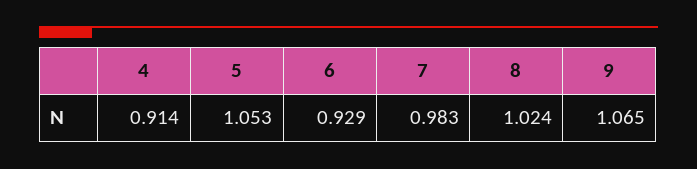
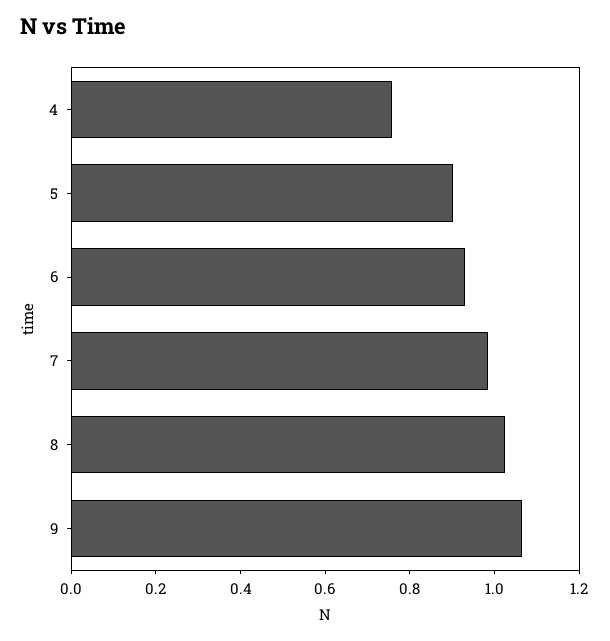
  {
-   "4": 0.914,
+   "4": 0.75,
-   "5": 1.053,
+   "5": 0.9,
    "6": 0.929,
    "7": 0.983,
    "8": 1.024,
    "9": 1.065
  }

